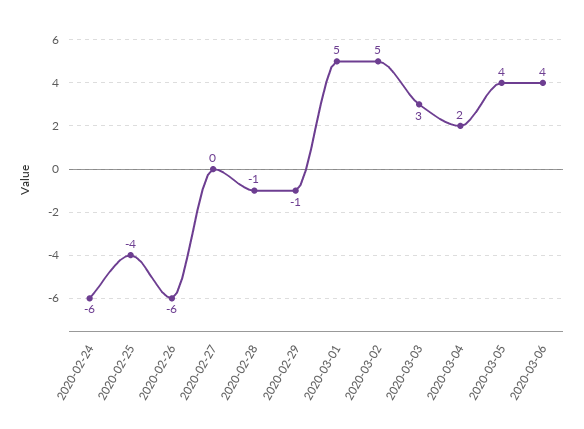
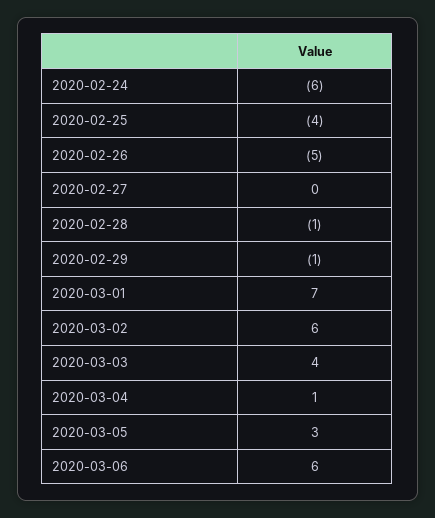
  {
    "2020-02-24": -6,
    "2020-02-25": -4,
-   "2020-02-26": -6,
+   "2020-02-26": -5,
    "2020-02-27": 0,
    "2020-02-28": -1,
    "2020-02-29": -1,
-   "2020-03-01": 5,
+   "2020-03-01": 7,
-   "2020-03-02": 5,
+   "2020-03-02": 6,
-   "2020-03-03": 3,
+   "2020-03-03": 4,
-   "2020-03-04": 2,
+   "2020-03-04": 1,
-   "2020-03-05": 4,
+   "2020-03-05": 3,
-   "2020-03-06": 4
+   "2020-03-06": 6
  }

